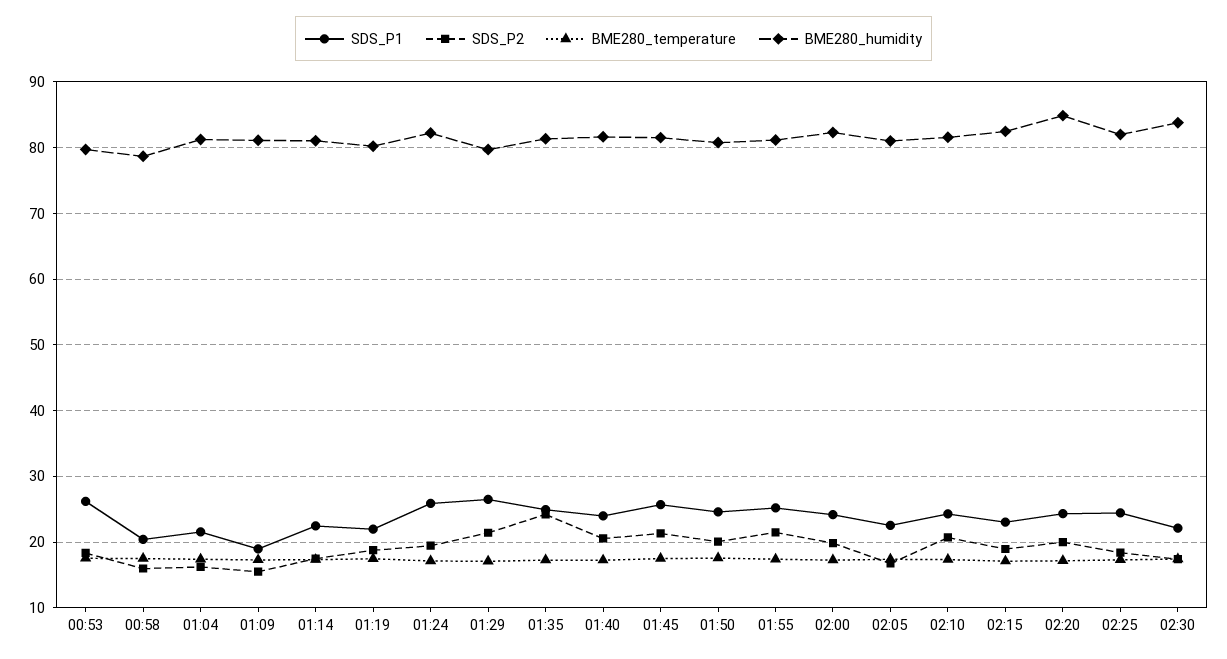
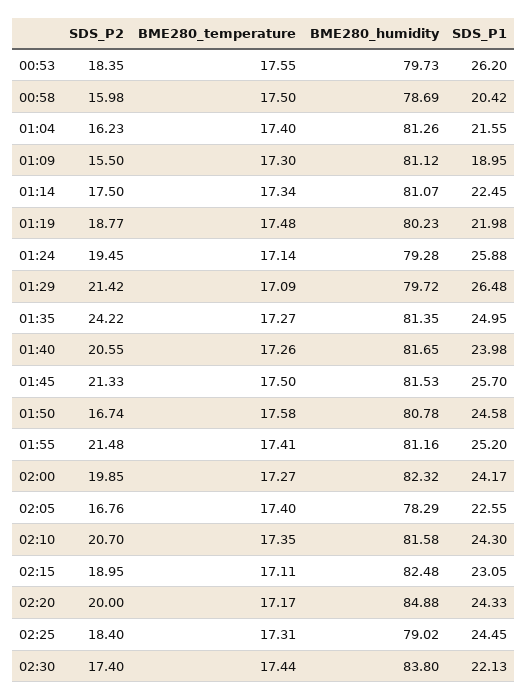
  {
    "SDS_P1": {
      "00:53": 26.2,
      "00:58": 20.42,
      "01:04": 21.55,
      "01:09": 18.95,
      "01:14": 22.45,
      "01:19": 21.98,
      "01:24": 25.88,
      "01:29": 26.48,
      "01:35": 24.95,
      "01:40": 23.98,
      "01:45": 25.7,
      "01:50": 24.58,
      "01:55": 25.2,
      "02:00": 24.17,
      "02:05": 22.55,
      "02:10": 24.3,
      "02:15": 23.05,
      "02:20": 24.33,
      "02:25": 24.45,
      "02:30": 22.13
    },
    "SDS_P2": {
      "00:53": 18.35,
      "00:58": 15.98,
      "01:04": 16.23,
      "01:09": 15.5,
      "01:14": 17.5,
      "01:19": 18.77,
      "01:24": 19.45,
      "01:29": 21.42,
      "01:35": 24.22,
      "01:40": 20.55,
      "01:45": 21.33,
-     "01:50": 20,
+     "01:50": 16.74,
      "01:55": 21.48,
      "02:00": 19.85,
      "02:05": 16.76,
      "02:10": 20.7,
      "02:15": 18.95,
      "02:20": 20,
      "02:25": 18.4,
      "02:30": 17.4
    },
    "BME280_temperature": {
      "00:53": 17.55,
      "00:58": 17.5,
      "01:04": 17.4,
      "01:09": 17.3,
      "01:14": 17.34,
      "01:19": 17.48,
      "01:24": 17.14,
      "01:29": 17.09,
      "01:35": 17.27,
      "01:40": 17.26,
      "01:45": 17.5,
      "01:50": 17.58,
      "01:55": 17.41,
      "02:00": 17.27,
      "02:05": 17.4,
      "02:10": 17.35,
      "02:15": 17.11,
      "02:20": 17.17,
      "02:25": 17.31,
      "02:30": 17.44
    },
    "BME280_humidity": {
      "00:53": 79.73,
      "00:58": 78.69,
      "01:04": 81.26,
      "01:09": 81.12,
      "01:14": 81.07,
      "01:19": 80.23,
-     "01:24": 82,
+     "01:24": 79.28,
      "01:29": 79.72,
      "01:35": 81.35,
      "01:40": 81.65,
      "01:45": 81.53,
      "01:50": 80.78,
      "01:55": 81.16,
      "02:00": 82.32,
-     "02:05": 81,
+     "02:05": 78.29,
      "02:10": 81.58,
      "02:15": 82.48,
      "02:20": 84.88,
-     "02:25": 82,
+     "02:25": 79.02,
      "02:30": 83.8
    }
  }

